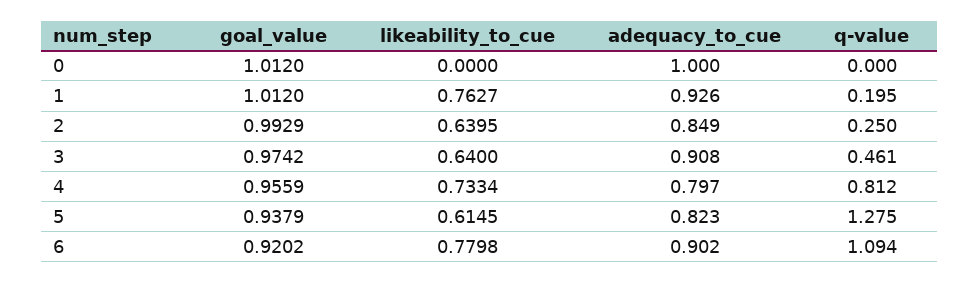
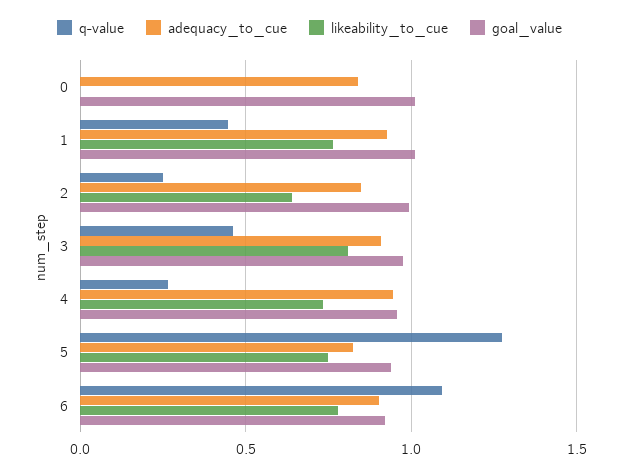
  {
    "goal_value": {
      "0": 1.012,
      "1": 1.012,
      "2": 0.9929,
      "3": 0.9742,
      "4": 0.9559,
      "5": 0.9379,
      "6": 0.9202
    },
    "likeability_to_cue": {
      "0": 0,
      "1": 0.7627,
      "2": 0.6395,
-     "3": 0.64,
+     "3": 0.8,
      "4": 0.7334,
-     "5": 0.6145,
+     "5": 0.75,
      "6": 0.7798
    },
    "adequacy_to_cue": {
-     "0": 1,
+     "0": 0.85,
      "1": 0.926,
      "2": 0.849,
      "3": 0.908,
-     "4": 0.797,
+     "4": 0.95,
      "5": 0.823,
      "6": 0.902
    },
    "q-value": {
      "0": 0,
-     "1": 0.195,
+     "1": 0.45,
      "2": 0.25,
      "3": 0.461,
-     "4": 0.812,
+     "4": 0.25,
      "5": 1.275,
      "6": 1.094
    }
  }

